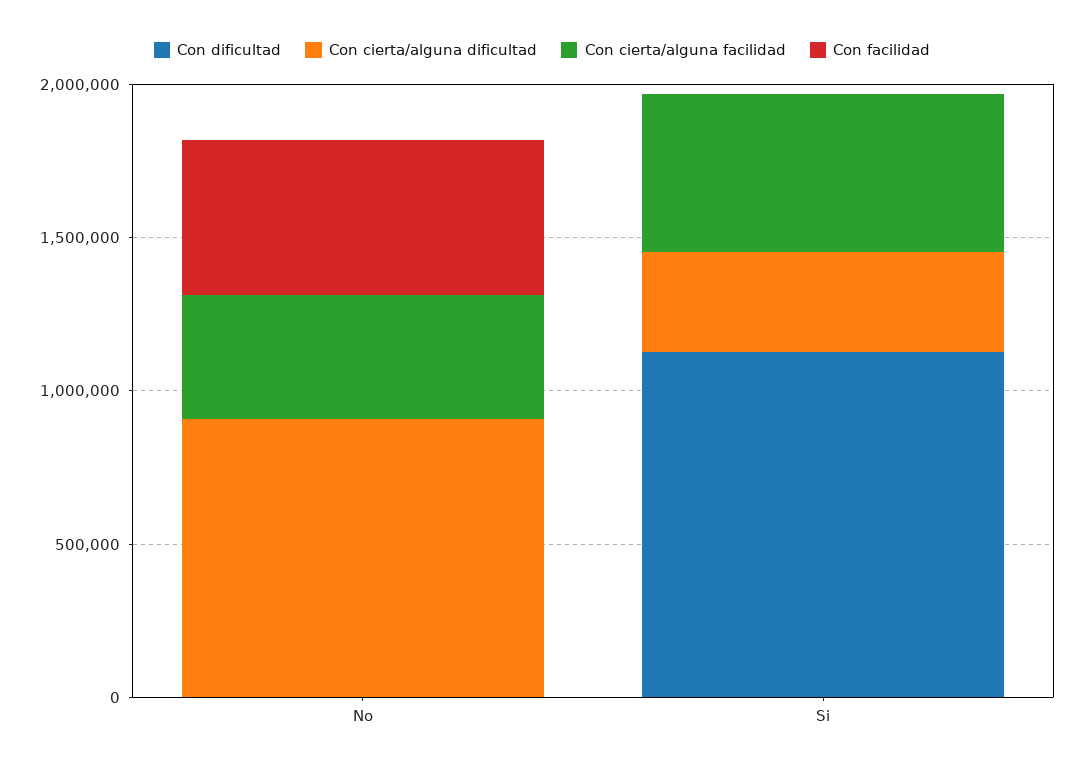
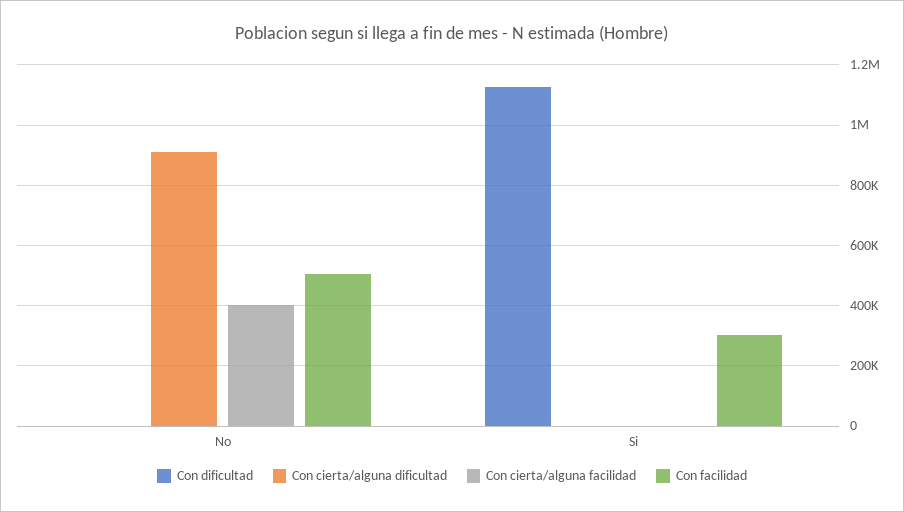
  {
    "Con dificultad": {
      "No": 0,
      "Si": 1120000
    },
    "Con cierta/alguna dificultad": {
      "No": 900000,
-     "Si": 300000
+     "Si": 0
    },
    "Con cierta/alguna facilidad": {
      "No": 400000,
-     "Si": 500000
+     "Si": 0
    },
    "Con facilidad": {
      "No": 500000,
-     "Si": 0
+     "Si": 300000
    }
  }

